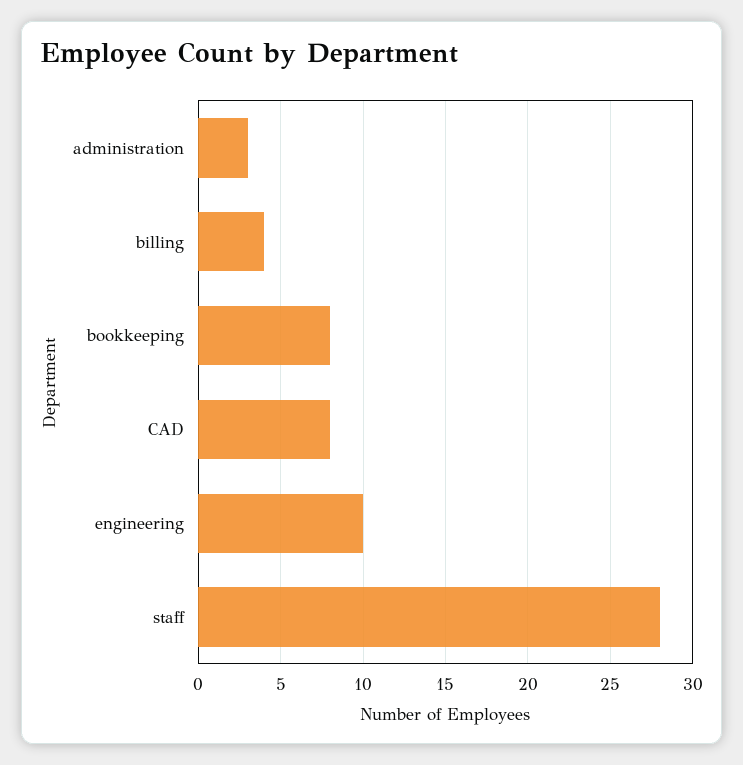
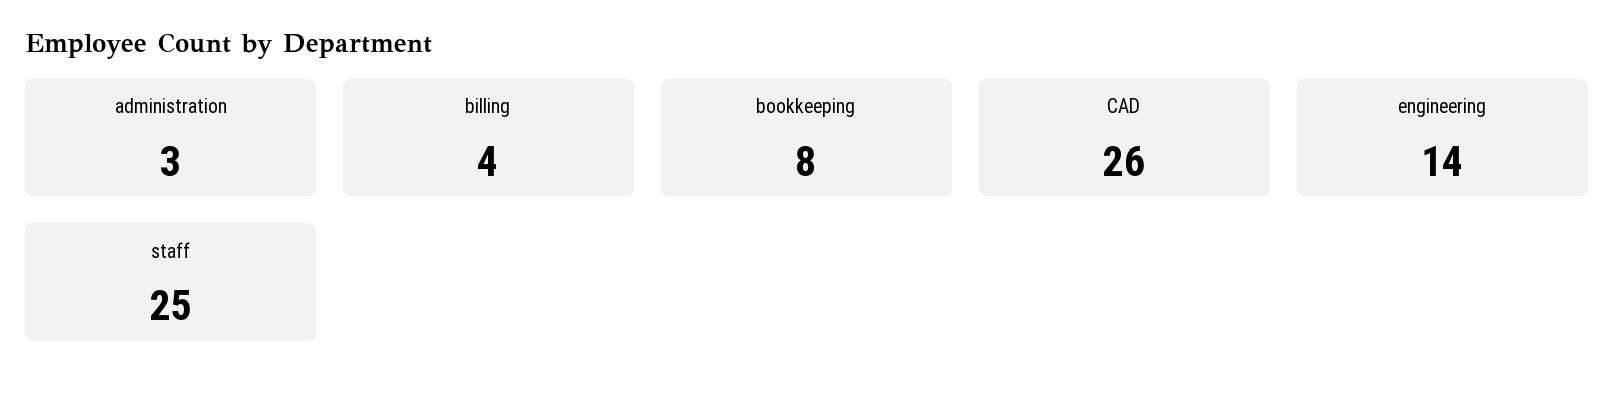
  {
    "administration": 3,
    "billing": 4,
    "bookkeeping": 8,
-   "CAD": 8,
+   "CAD": 26,
-   "engineering": 10,
+   "engineering": 14,
-   "staff": 28
+   "staff": 25
  }

